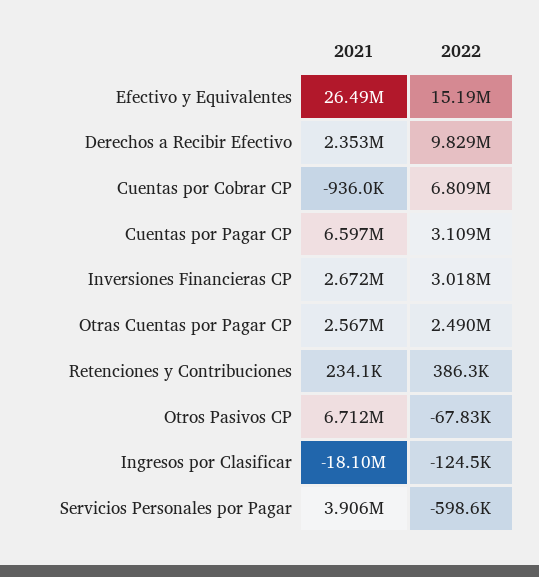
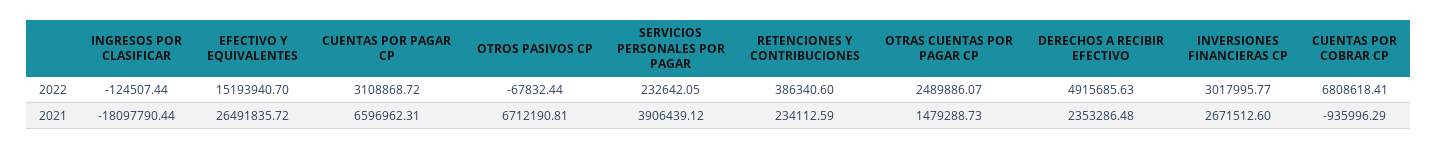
  {
    "2021": {
      "Efectivo y Equivalentes": 26491835.72,
      "Derechos a Recibir Efectivo": 2353286.48,
      "Cuentas por Cobrar CP": -935996.29,
      "Cuentas por Pagar CP": 6596962.31,
      "Inversiones Financieras CP": 2671512.6,
-     "Otras Cuentas por Pagar CP": 2567000,
+     "Otras Cuentas por Pagar CP": 1479288.73,
      "Retenciones y Contribuciones": 234112.59,
      "Otros Pasivos CP": 6712190.81,
      "Ingresos por Clasificar": -18097790.44,
      "Servicios Personales por Pagar": 3906439.12
    },
    "2022": {
      "Efectivo y Equivalentes": 15193940.7,
-     "Derechos a Recibir Efectivo": 9829000,
+     "Derechos a Recibir Efectivo": 4915685.63,
      "Cuentas por Cobrar CP": 6808618.41,
      "Cuentas por Pagar CP": 3108868.72,
      "Inversiones Financieras CP": 3017995.77,
      "Otras Cuentas por Pagar CP": 2489886.07,
      "Retenciones y Contribuciones": 386340.6,
      "Otros Pasivos CP": -67832.44,
      "Ingresos por Clasificar": -124507.44,
-     "Servicios Personales por Pagar": -598600
+     "Servicios Personales por Pagar": 232642.05
    }
  }

